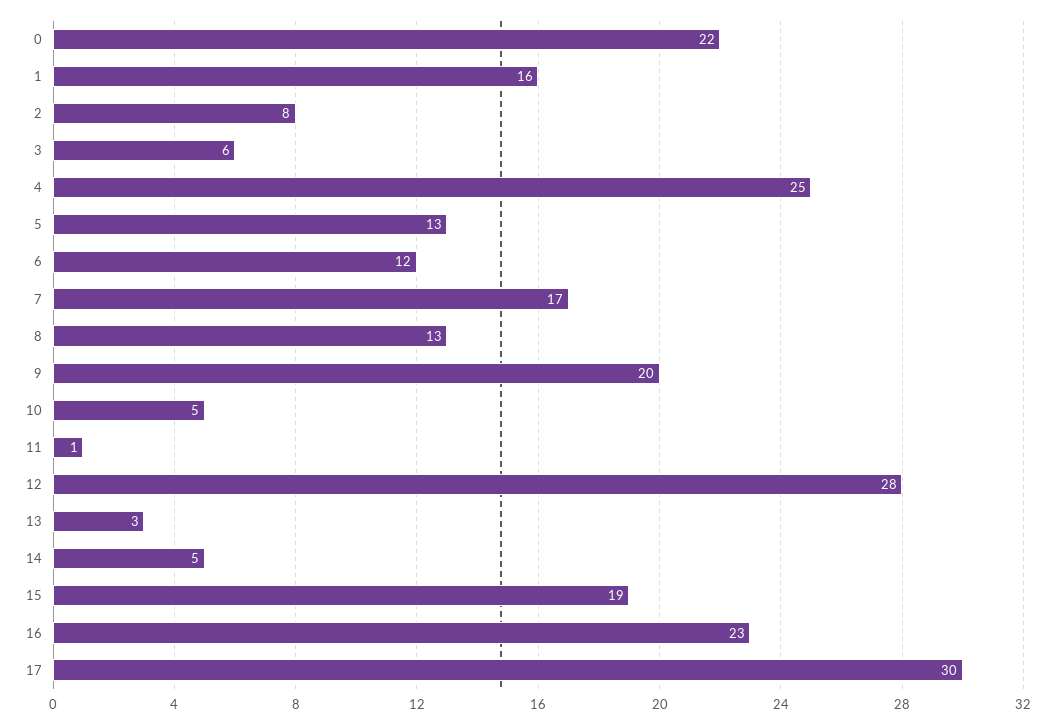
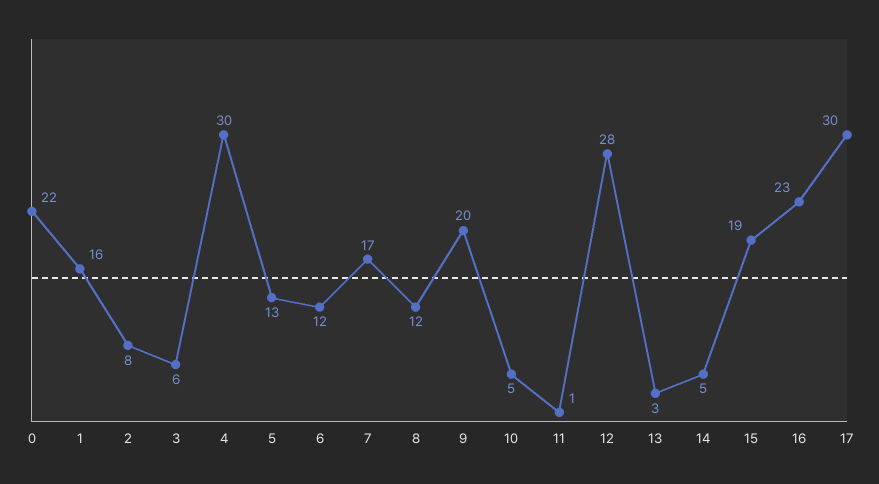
  {
    "0": 22,
    "1": 16,
    "2": 8,
    "3": 6,
-   "4": 25,
+   "4": 30,
    "5": 13,
    "6": 12,
    "7": 17,
-   "8": 13,
+   "8": 12,
    "9": 20,
    "10": 5,
    "11": 1,
    "12": 28,
    "13": 3,
    "14": 5,
    "15": 19,
    "16": 23,
    "17": 30
  }

